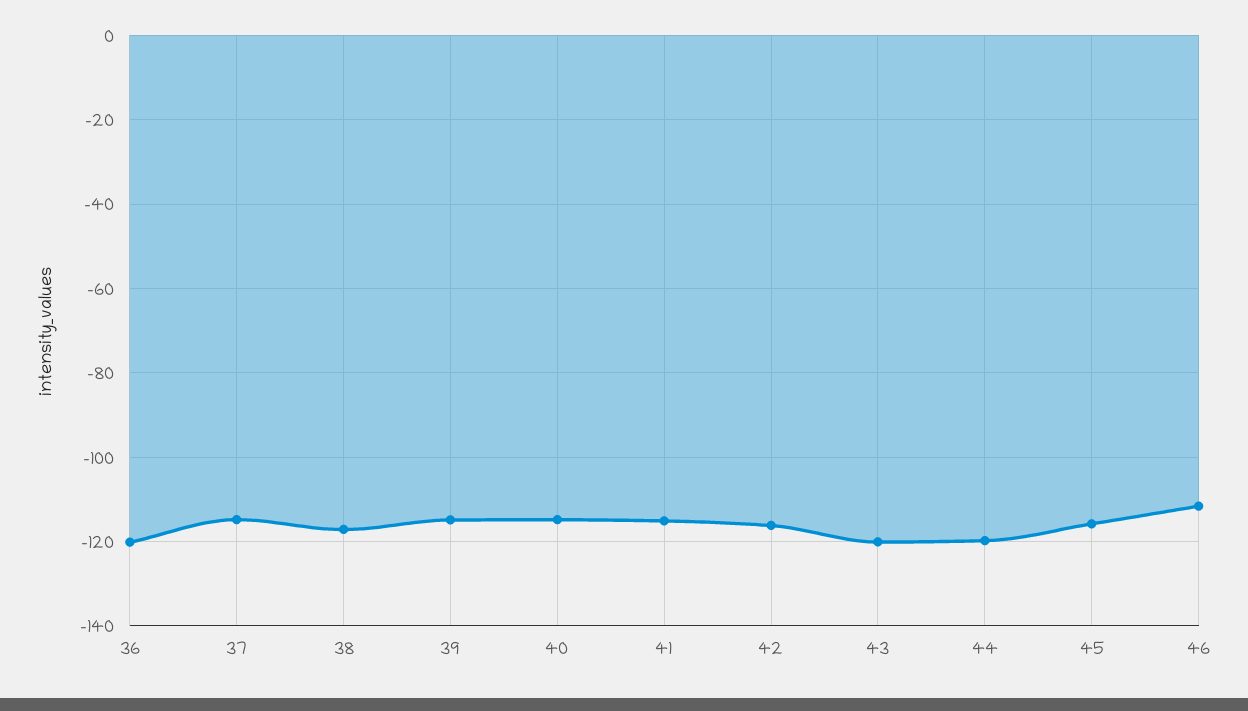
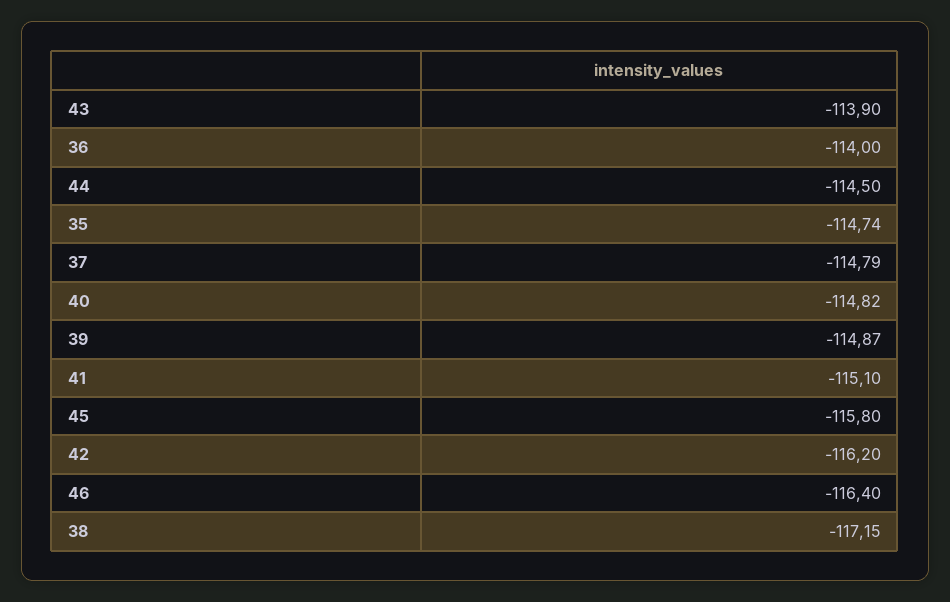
  {
-   "36": -120,
+   "36": -114,
    "37": -114.79,
    "38": -117.15,
    "39": -114.87,
    "40": -114.82,
    "41": -115.1,
    "42": -116.2,
-   "43": -120,
+   "43": -113.9,
-   "44": -120,
+   "44": -114.5,
    "45": -115.8,
-   "46": -112
+   "46": -116.4,
+   "35": -114.74
  }

